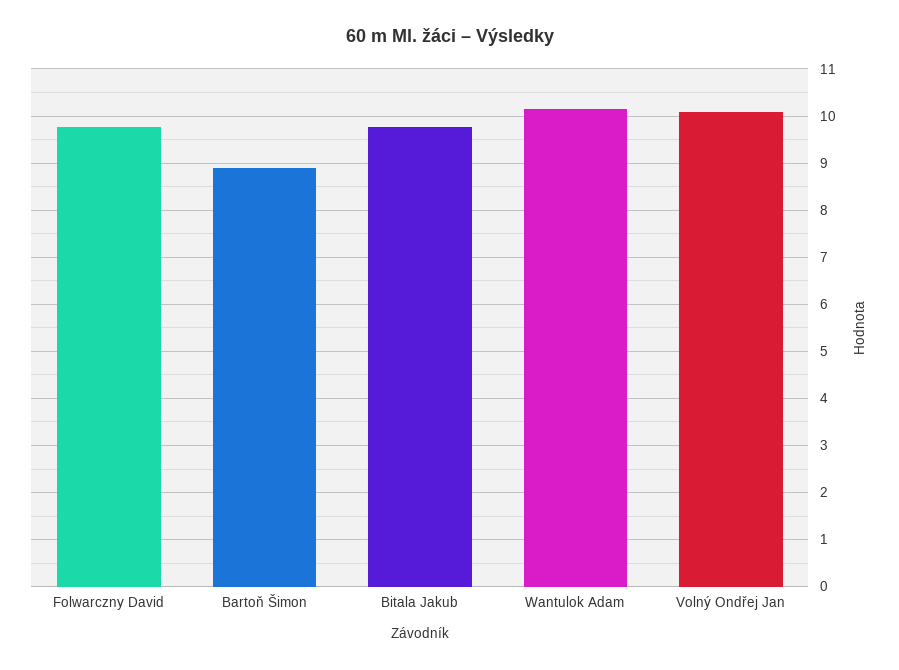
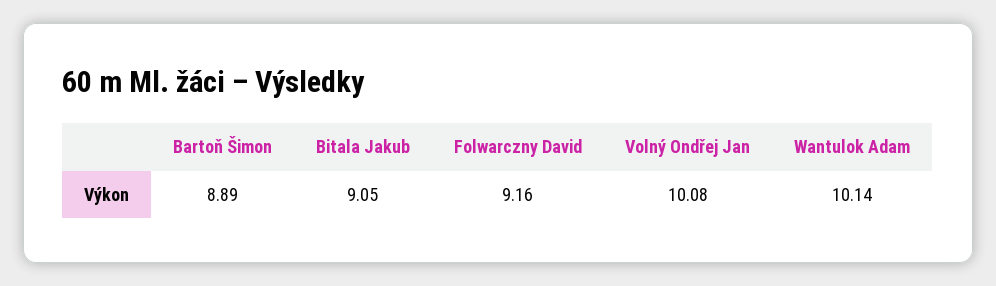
  {
-   "Folwarczny David": 9.8,
+   "Folwarczny David": 9.16,
    "Bartoň Šimon": 8.89,
-   "Bitala Jakub": 9.8,
+   "Bitala Jakub": 9.05,
    "Wantulok Adam": 10.14,
    "Volný Ondřej Jan": 10.08
  }

